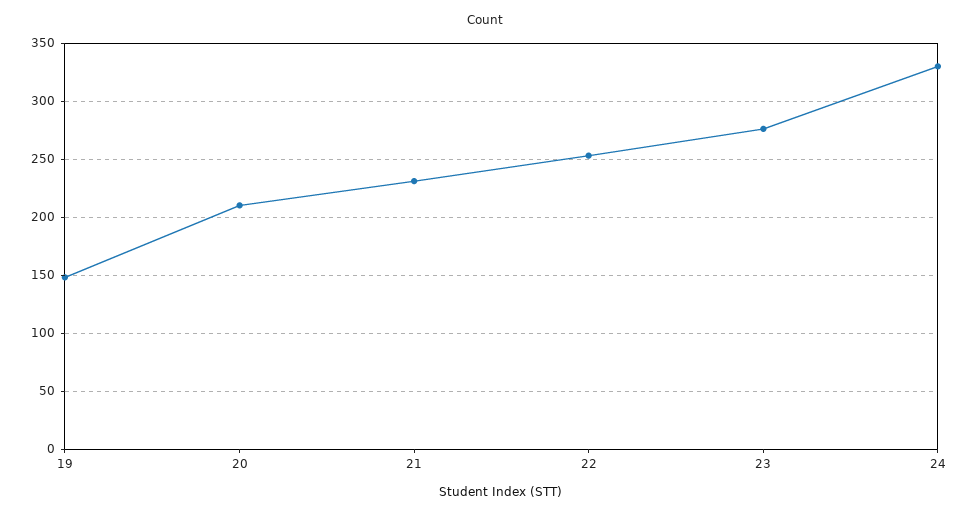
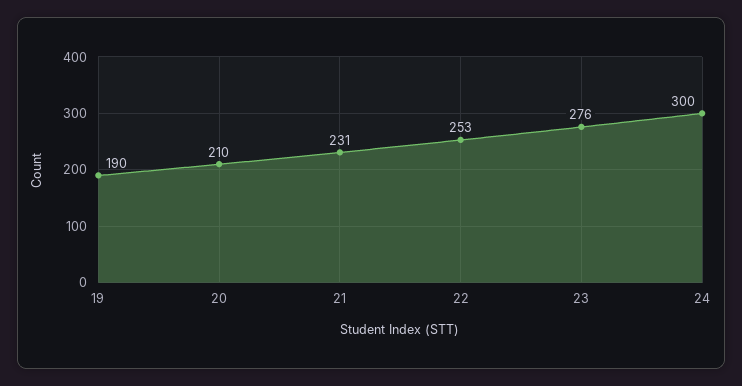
  {
-   "19": 150,
+   "19": 190,
    "20": 210,
    "21": 231,
    "22": 253,
    "23": 276,
-   "24": 330
+   "24": 300
  }

